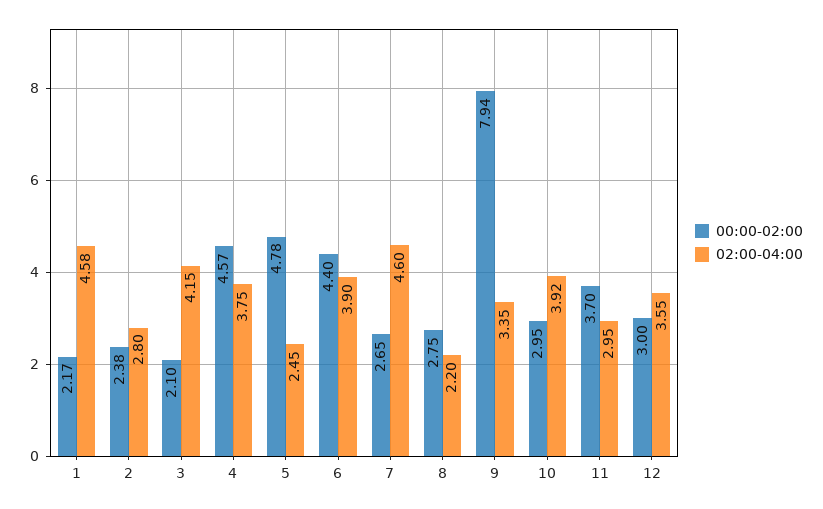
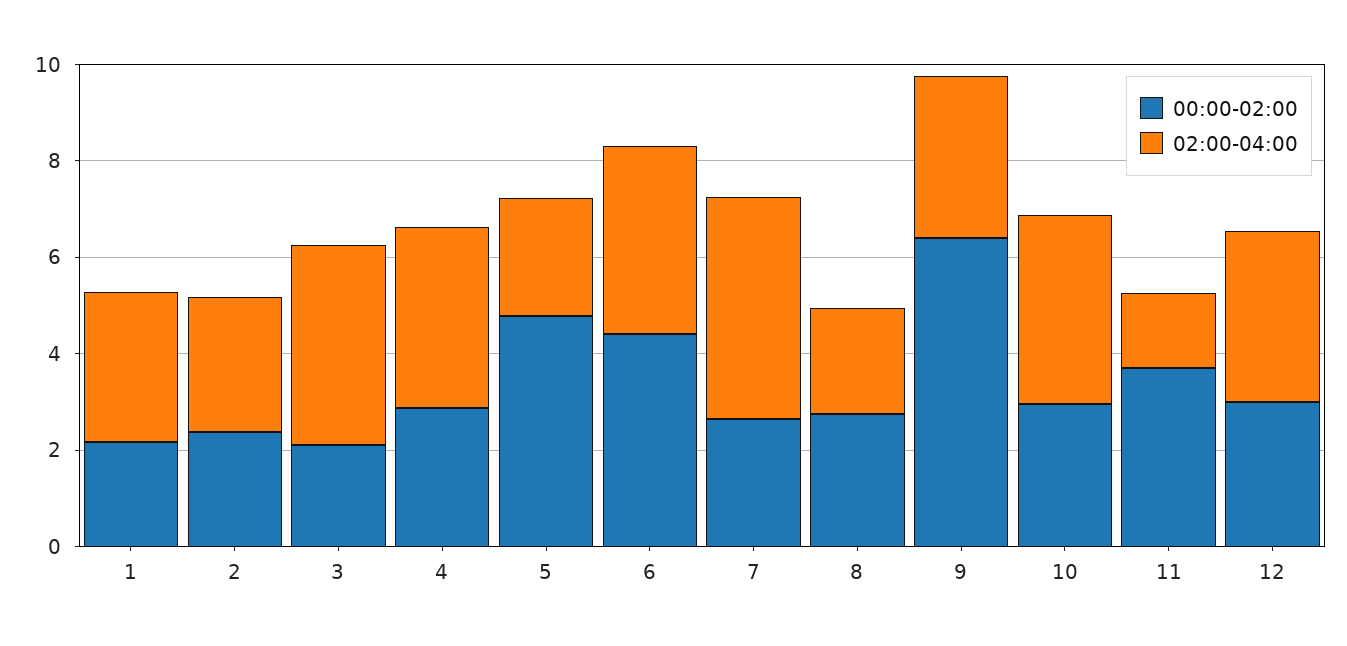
  {
    "00:00-02:00": {
      "1": 2.17,
      "2": 2.38,
      "3": 2.1,
-     "4": 4.57,
+     "4": 3,
      "5": 4.78,
      "6": 4.4,
      "7": 2.65,
      "8": 2.75,
-     "9": 7.94,
+     "9": 6.5,
      "10": 2.95,
      "11": 3.7,
      "12": 3
    },
    "02:00-04:00": {
-     "1": 4.58,
+     "1": 3,
      "2": 2.8,
      "3": 4.15,
      "4": 3.75,
      "5": 2.45,
      "6": 3.9,
      "7": 4.6,
      "8": 2.2,
      "9": 3.35,
      "10": 3.92,
-     "11": 2.95,
+     "11": 1.5,
      "12": 3.55
    }
  }

